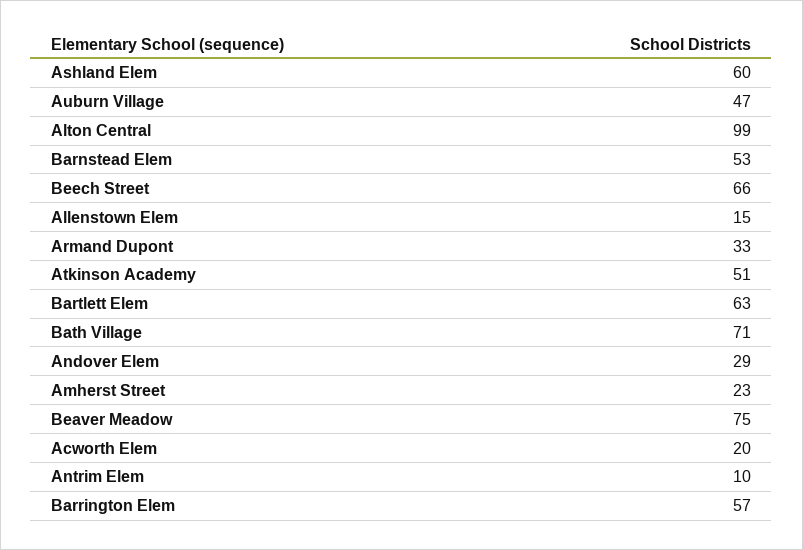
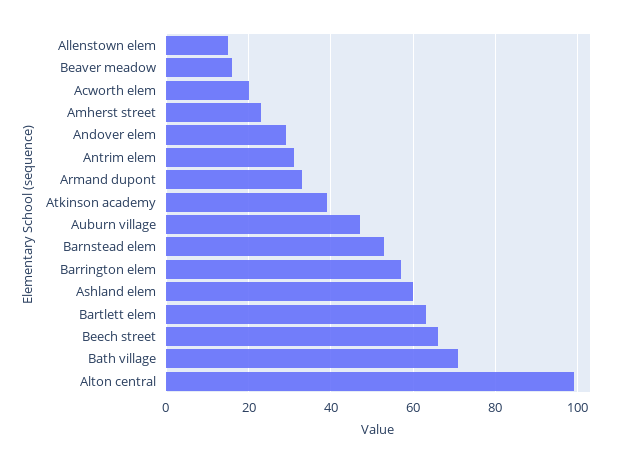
  {
    "Ashland Elem": 60,
    "Auburn Village": 47,
    "Alton Central": 99,
    "Barnstead Elem": 53,
    "Beech Street": 66,
    "Allenstown Elem": 15,
    "Armand Dupont": 33,
-   "Atkinson Academy": 51,
+   "Atkinson Academy": 40,
    "Bartlett Elem": 63,
    "Bath Village": 71,
    "Andover Elem": 29,
    "Amherst Street": 23,
-   "Beaver Meadow": 75,
+   "Beaver Meadow": 15,
    "Acworth Elem": 20,
-   "Antrim Elem": 10,
+   "Antrim Elem": 30,
    "Barrington Elem": 57
  }

